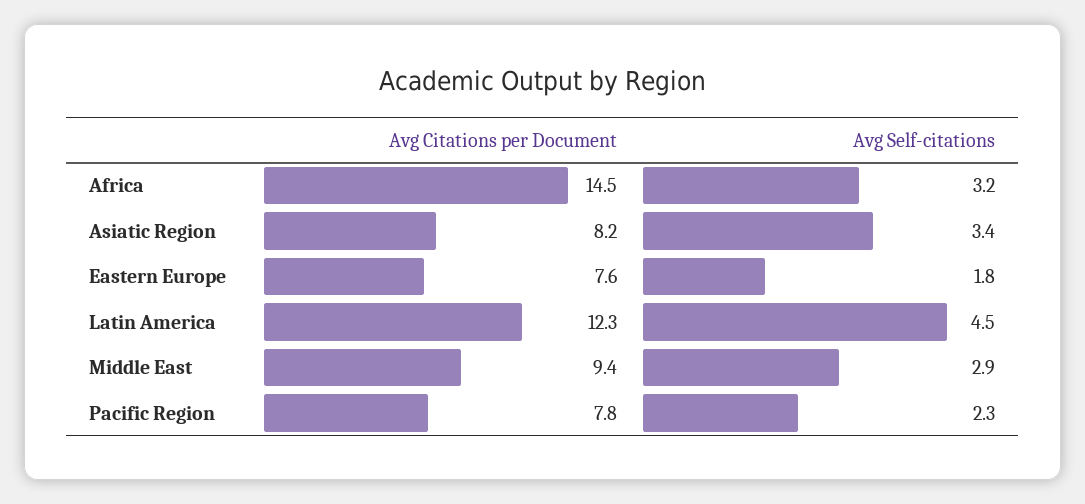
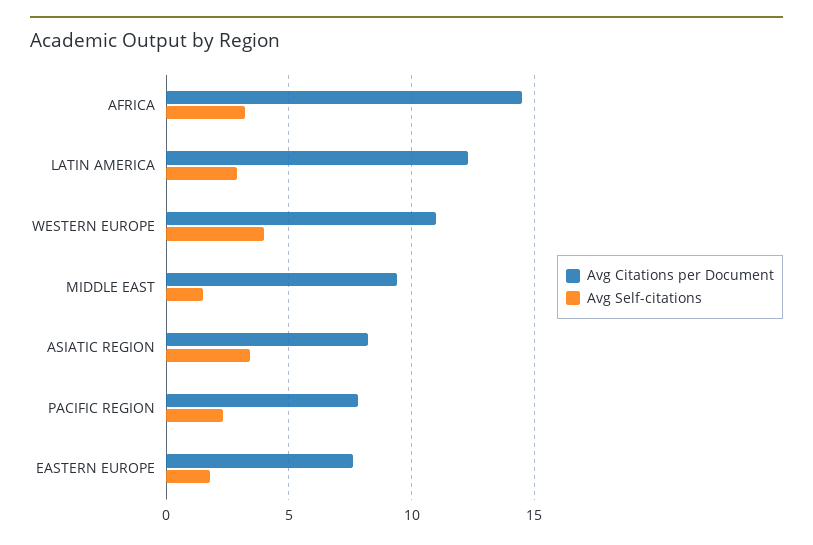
  {
    "Avg Citations per Document": {
      "Africa": 14.5,
      "Asiatic Region": 8.2,
      "Eastern Europe": 7.6,
      "Latin America": 12.3,
      "Middle East": 9.4,
-     "Pacific Region": 7.8
+     "Pacific Region": 7.8,
+     "WESTERN EUROPE": 11
    },
    "Avg Self-citations": {
      "Africa": 3.2,
      "Asiatic Region": 3.4,
      "Eastern Europe": 1.8,
-     "Latin America": 4.5,
+     "Latin America": 3,
-     "Middle East": 2.9,
+     "Middle East": 1.5,
-     "Pacific Region": 2.3
+     "Pacific Region": 2.3,
+     "WESTERN EUROPE": 4
    }
  }

